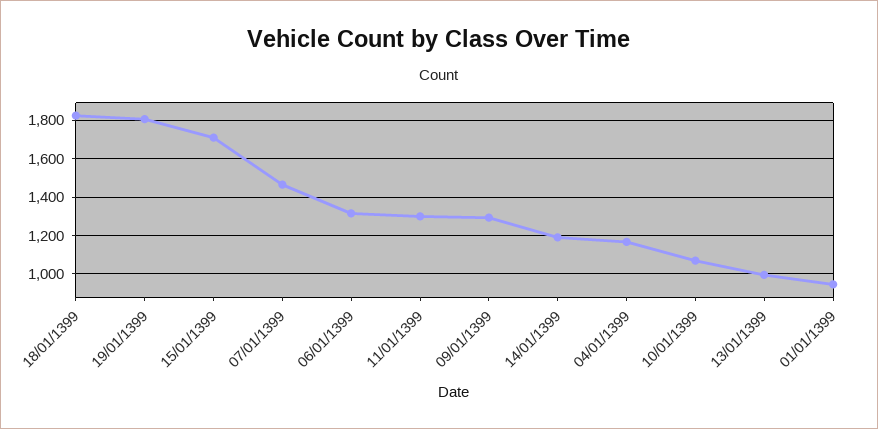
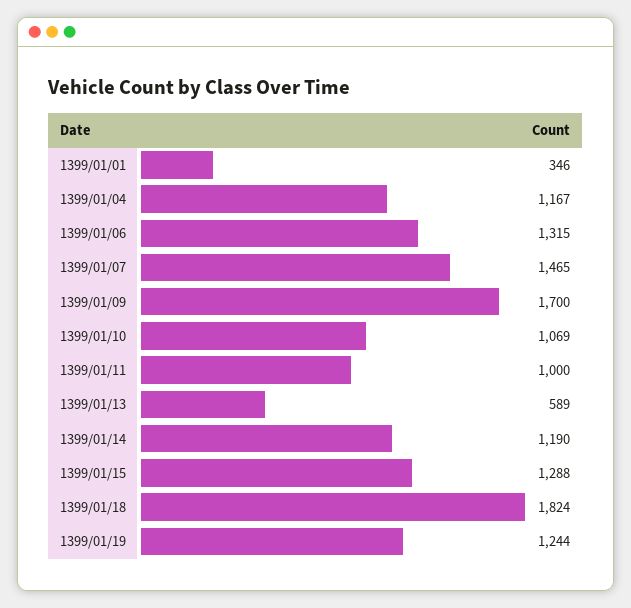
  {
    "18/01/1399": 1824,
-   "19/01/1399": 1800,
+   "19/01/1399": 1244,
-   "15/01/1399": 1700,
+   "15/01/1399": 1288,
    "07/01/1399": 1465,
    "06/01/1399": 1315,
-   "11/01/1399": 1300,
+   "11/01/1399": 1000,
-   "09/01/1399": 1300,
+   "09/01/1399": 1700,
    "14/01/1399": 1190,
    "04/01/1399": 1167,
    "10/01/1399": 1069,
-   "13/01/1399": 1000,
+   "13/01/1399": 589,
-   "01/01/1399": 950
+   "01/01/1399": 346
  }

